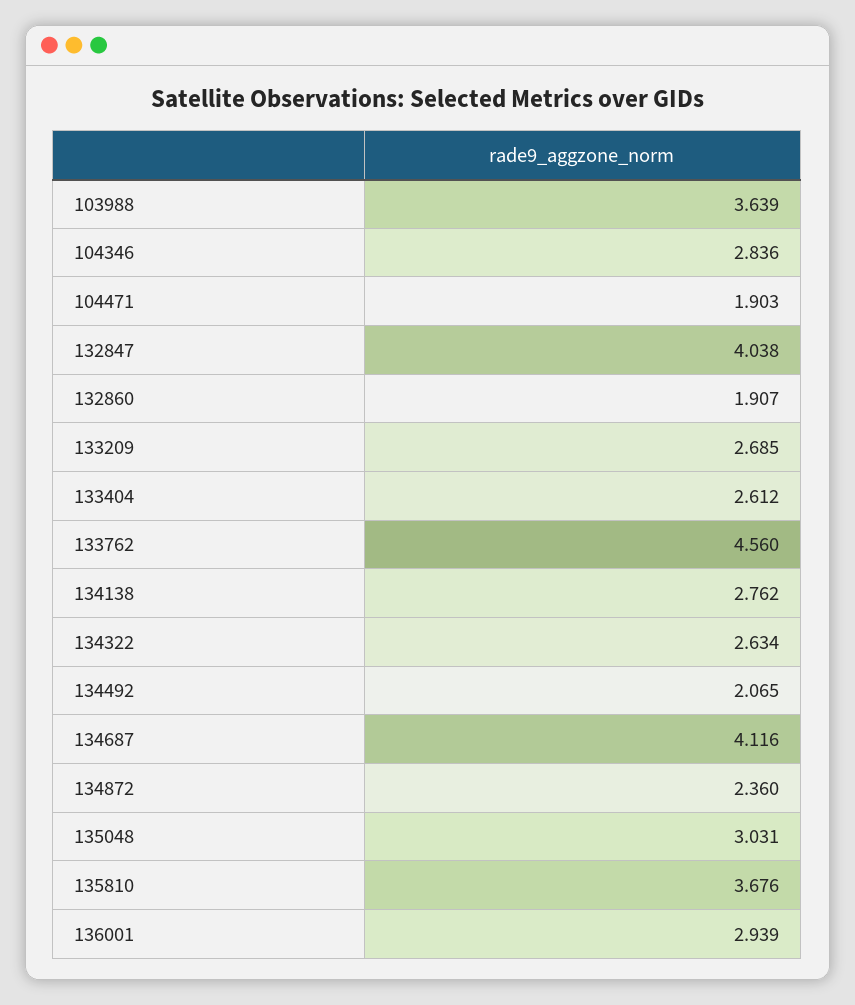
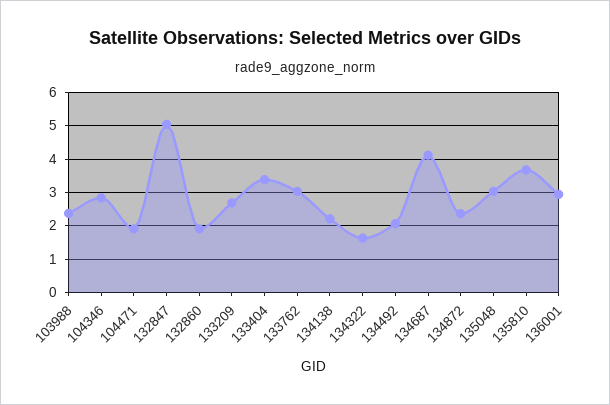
  {
-   "103988": 3.639,
+   "103988": 2.4,
    "104346": 2.836,
    "104471": 1.903,
-   "132847": 4.038,
+   "132847": 5,
    "132860": 1.907,
    "133209": 2.685,
-   "133404": 2.612,
+   "133404": 3.4,
-   "133762": 4.56,
+   "133762": 3,
-   "134138": 2.762,
+   "134138": 2.2,
-   "134322": 2.634,
+   "134322": 1.6,
    "134492": 2.065,
    "134687": 4.116,
    "134872": 2.36,
    "135048": 3.031,
    "135810": 3.676,
    "136001": 2.939
  }

